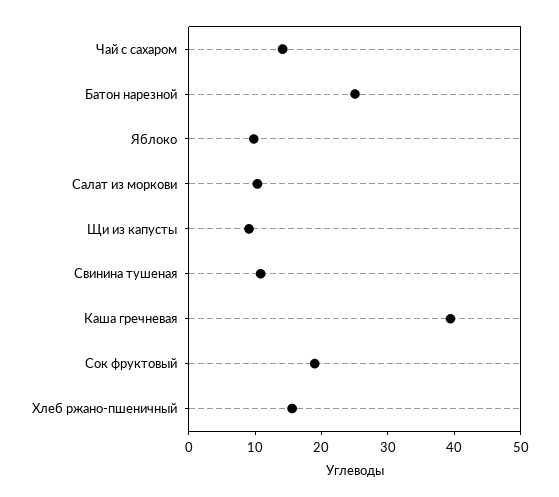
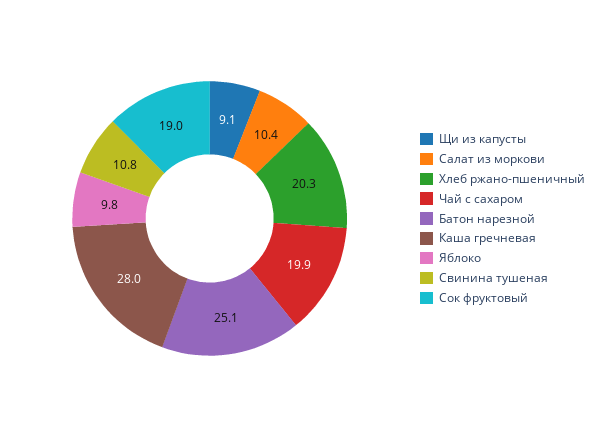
  {
-   "Чай с сахаром": 14,
+   "Чай с сахаром": 19.9,
    "Батон нарезной": 25.1,
    "Яблоко": 9.8,
    "Салат из моркови": 10.4,
    "Щи из капусты": 9.1,
    "Свинина тушеная": 10.8,
-   "Каша гречневая": 40,
+   "Каша гречневая": 28,
    "Сок фруктовый": 19,
-   "Хлеб ржано-пшеничный": 16
+   "Хлеб ржано-пшеничный": 20.3
  }

